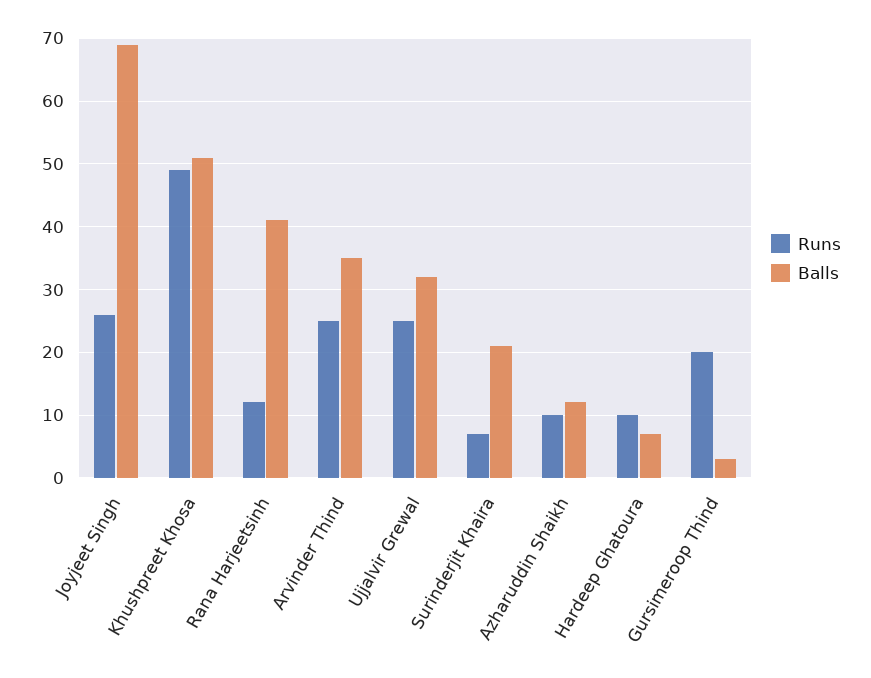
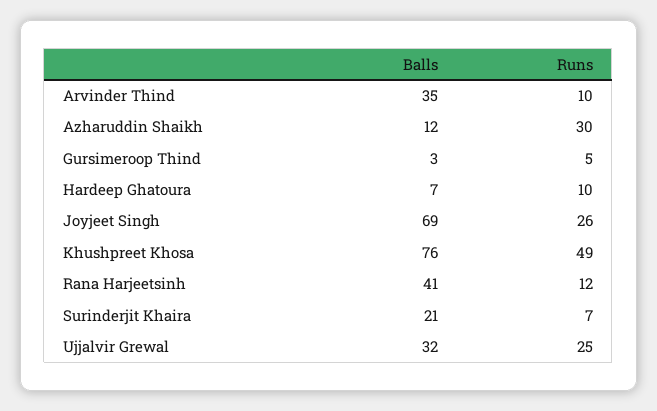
  {
    "Runs": {
      "Joyjeet Singh": 26,
      "Khushpreet Khosa": 49,
      "Rana Harjeetsinh": 12,
-     "Arvinder Thind": 25,
+     "Arvinder Thind": 10,
      "Ujjalvir Grewal": 25,
      "Surinderjit Khaira": 7,
-     "Azharuddin Shaikh": 10,
+     "Azharuddin Shaikh": 30,
      "Hardeep Ghatoura": 10,
-     "Gursimeroop Thind": 20
+     "Gursimeroop Thind": 5
    },
    "Balls": {
      "Joyjeet Singh": 69,
-     "Khushpreet Khosa": 51,
+     "Khushpreet Khosa": 76,
      "Rana Harjeetsinh": 41,
      "Arvinder Thind": 35,
      "Ujjalvir Grewal": 32,
      "Surinderjit Khaira": 21,
      "Azharuddin Shaikh": 12,
      "Hardeep Ghatoura": 7,
      "Gursimeroop Thind": 3
    }
  }

